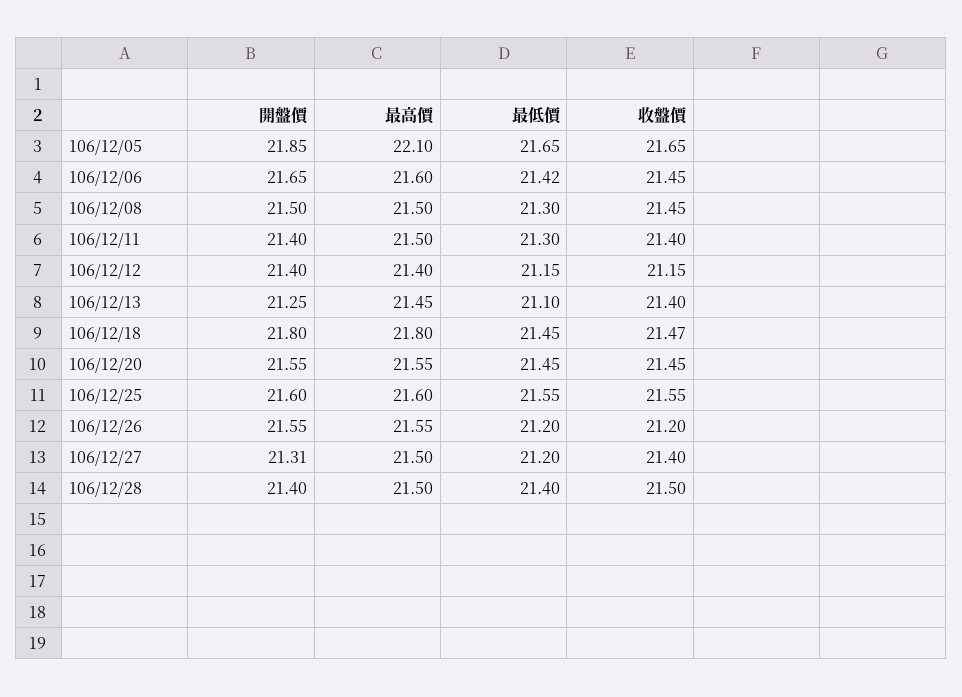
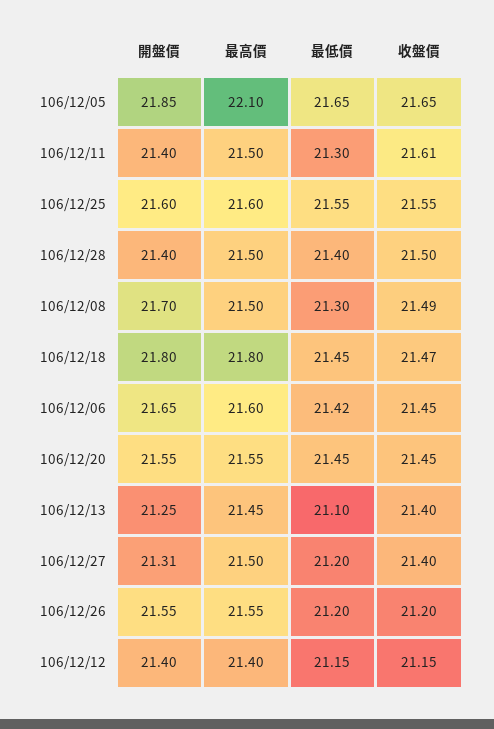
  {
    "開盤價": {
      "106/12/05": 21.85,
      "106/12/06": 21.65,
-     "106/12/08": 21.5,
+     "106/12/08": 21.7,
      "106/12/11": 21.4,
      "106/12/12": 21.4,
      "106/12/13": 21.25,
      "106/12/18": 21.8,
      "106/12/20": 21.55,
      "106/12/25": 21.6,
      "106/12/26": 21.55,
      "106/12/27": 21.31,
      "106/12/28": 21.4
    },
    "最高價": {
      "106/12/05": 22.1,
      "106/12/06": 21.6,
      "106/12/08": 21.5,
      "106/12/11": 21.5,
      "106/12/12": 21.4,
      "106/12/13": 21.45,
      "106/12/18": 21.8,
      "106/12/20": 21.55,
      "106/12/25": 21.6,
      "106/12/26": 21.55,
      "106/12/27": 21.5,
      "106/12/28": 21.5
    },
    "最低價": {
      "106/12/05": 21.65,
      "106/12/06": 21.42,
      "106/12/08": 21.3,
      "106/12/11": 21.3,
      "106/12/12": 21.15,
      "106/12/13": 21.1,
      "106/12/18": 21.45,
      "106/12/20": 21.45,
      "106/12/25": 21.55,
      "106/12/26": 21.2,
      "106/12/27": 21.2,
      "106/12/28": 21.4
    },
    "收盤價": {
      "106/12/05": 21.65,
      "106/12/06": 21.45,
-     "106/12/08": 21.45,
+     "106/12/08": 21.49,
-     "106/12/11": 21.4,
+     "106/12/11": 21.61,
      "106/12/12": 21.15,
      "106/12/13": 21.4,
      "106/12/18": 21.47,
      "106/12/20": 21.45,
      "106/12/25": 21.55,
      "106/12/26": 21.2,
      "106/12/27": 21.4,
      "106/12/28": 21.5
    }
  }

